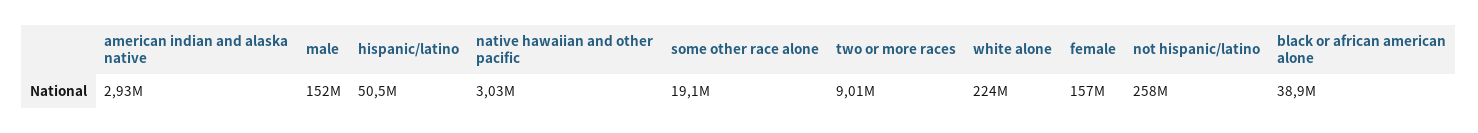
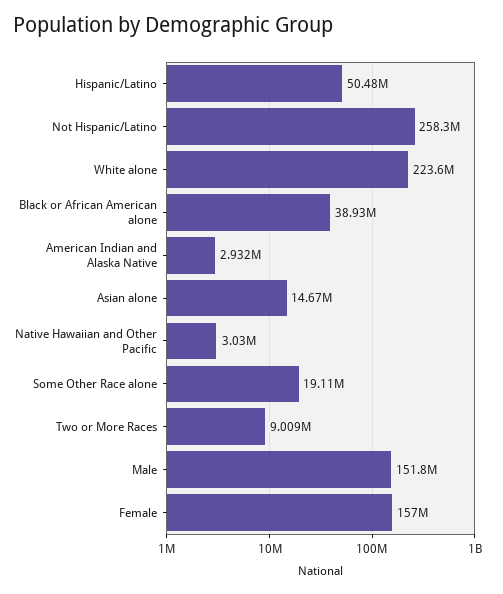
  {
    "american indian and alaska native": 2932000,
    "male": 151800000,
    "hispanic/latino": 50480000,
    "native hawaiian and other pacific": 3030000,
    "some other race alone": 19110000,
    "two or more races": 9009000,
    "white alone": 223600000,
    "female": 157000000,
    "not hispanic/latino": 258300000,
-   "black or african american alone": 38930000
+   "black or african american alone": 38930000,
+   "Asian alone": 14670000
  }

